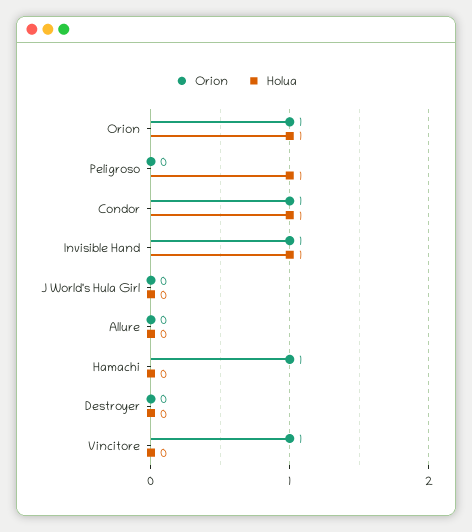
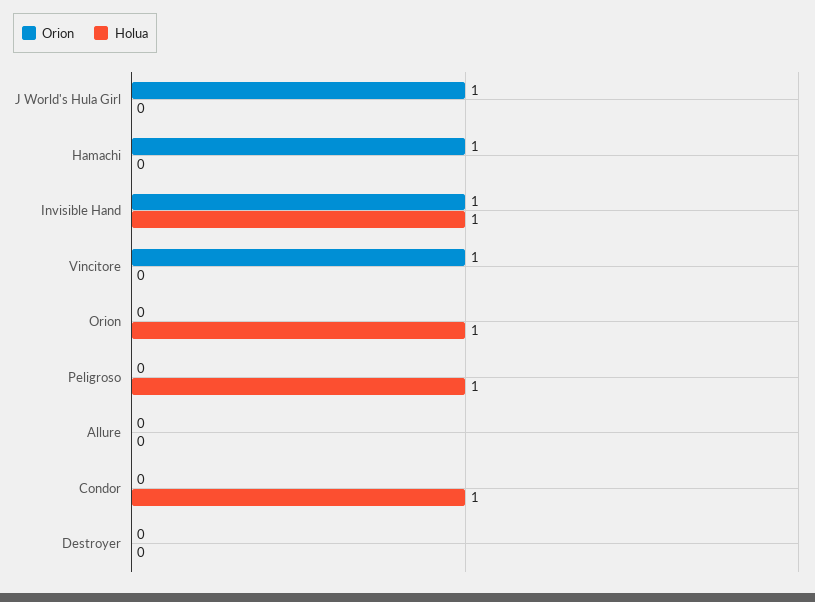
  {
    "Orion": {
-     "Orion": 1,
+     "Orion": 0,
      "Peligroso": 0,
-     "Condor": 1,
+     "Condor": 0,
      "Invisible Hand": 1,
-     "J World's Hula Girl": 0,
+     "J World's Hula Girl": 1,
      "Allure": 0,
      "Hamachi": 1,
      "Destroyer": 0,
      "Vincitore": 1
    },
    "Holua": {
      "Orion": 1,
      "Peligroso": 1,
      "Condor": 1,
      "Invisible Hand": 1,
      "J World's Hula Girl": 0,
      "Allure": 0,
      "Hamachi": 0,
      "Destroyer": 0,
      "Vincitore": 0
    }
  }

